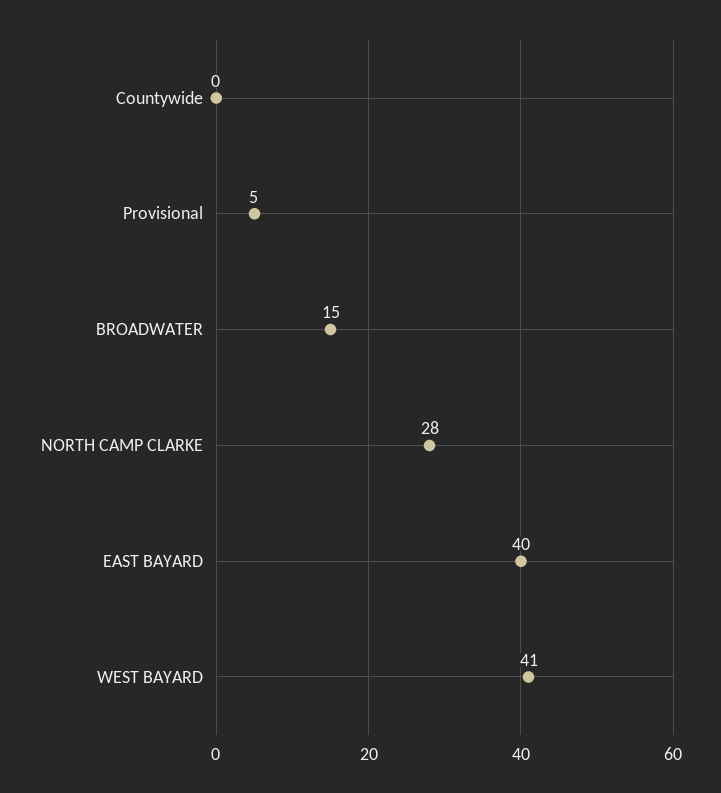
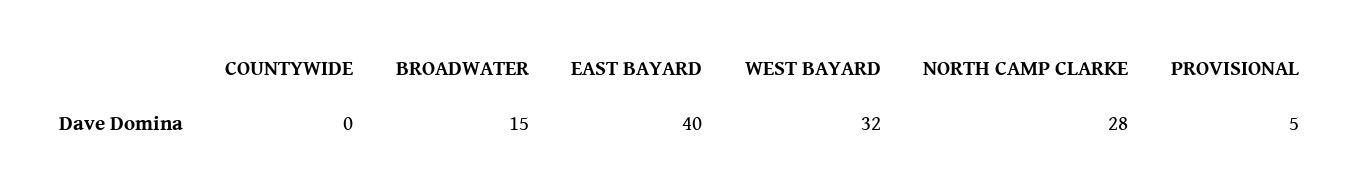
  {
    "Countywide": 0,
    "Provisional": 5,
    "BROADWATER": 15,
    "NORTH CAMP CLARKE": 28,
    "EAST BAYARD": 40,
-   "WEST BAYARD": 41
+   "WEST BAYARD": 32
  }

